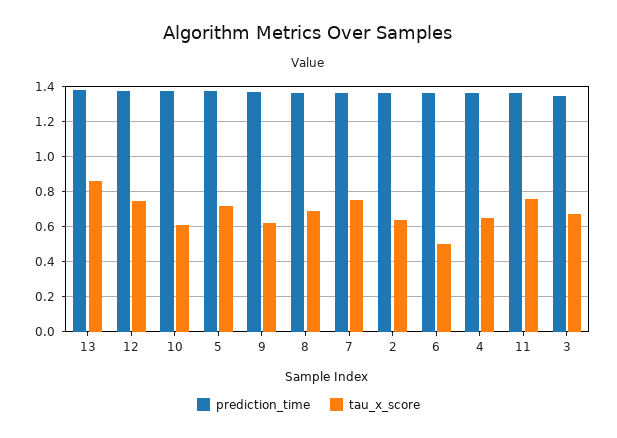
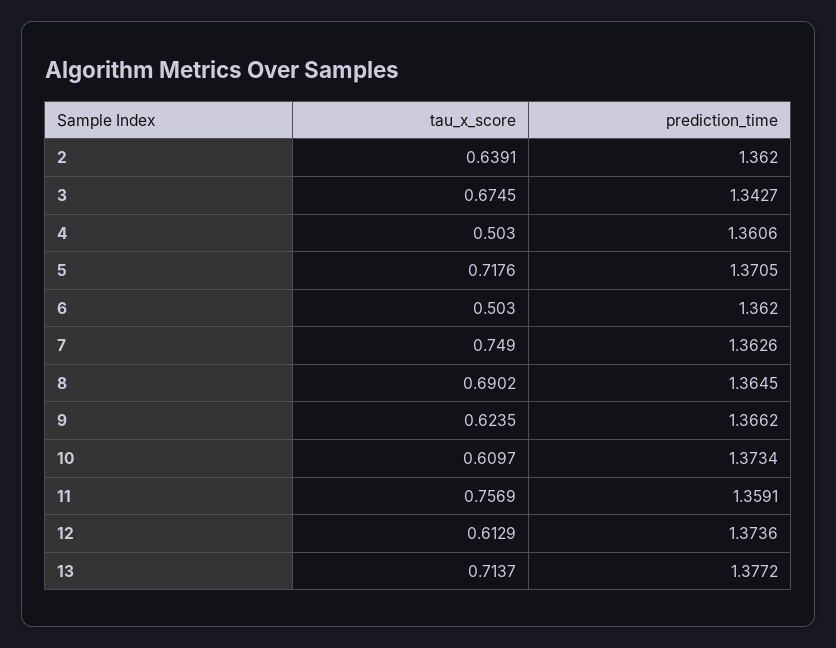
  {
    "prediction_time": {
      "13": 1.3772,
      "12": 1.3736,
      "10": 1.3734,
      "5": 1.3705,
      "9": 1.3662,
      "8": 1.3645,
      "7": 1.3626,
      "2": 1.362,
      "6": 1.362,
      "4": 1.3606,
      "11": 1.3591,
      "3": 1.3427
    },
    "tau_x_score": {
-     "13": 0.85,
+     "13": 0.7137,
-     "12": 0.75,
+     "12": 0.6129,
      "10": 0.6097,
      "5": 0.7176,
      "9": 0.6235,
      "8": 0.6902,
      "7": 0.749,
      "2": 0.6391,
      "6": 0.503,
-     "4": 0.65,
+     "4": 0.503,
      "11": 0.7569,
      "3": 0.6745
    }
  }

